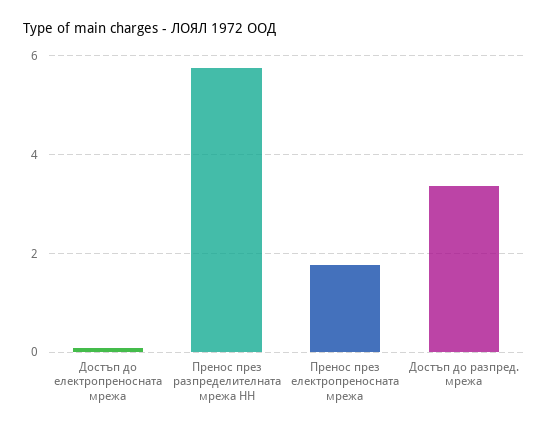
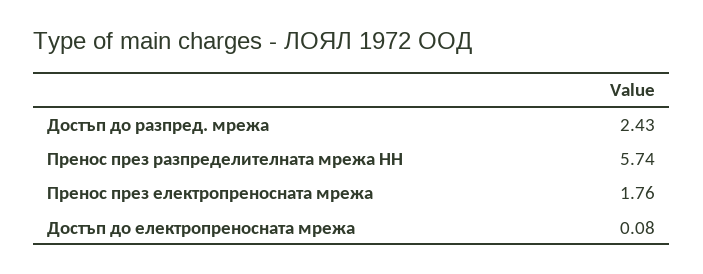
  {
    "Достъп до електропреносната мрежа": 0.08,
    "Пренос през разпределителната мрежа НН": 5.74,
    "Пренос през електропреносната мрежа": 1.76,
-   "Достъп до разпред. мрежа": 3.4
+   "Достъп до разпред. мрежа": 2.43
  }

